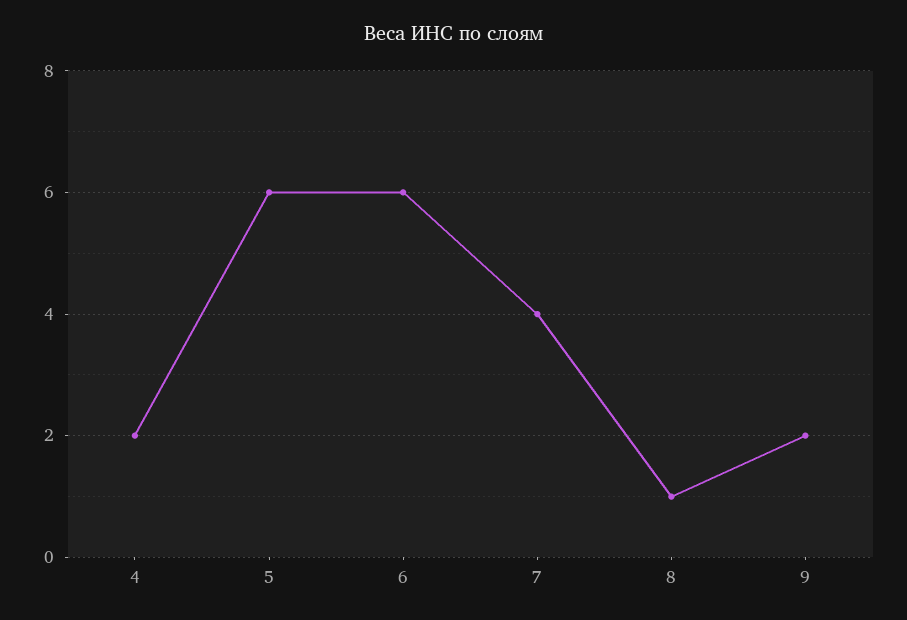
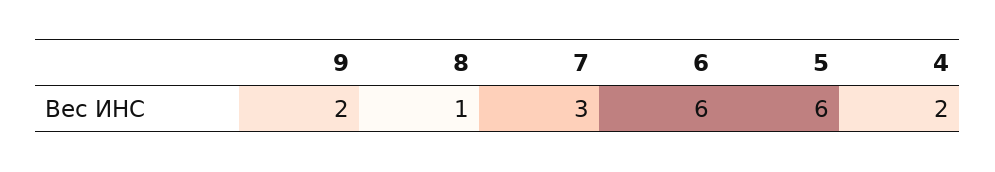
  {
    "4": 2,
    "5": 6,
    "6": 6,
-   "7": 4,
+   "7": 3,
    "8": 1,
    "9": 2
  }

